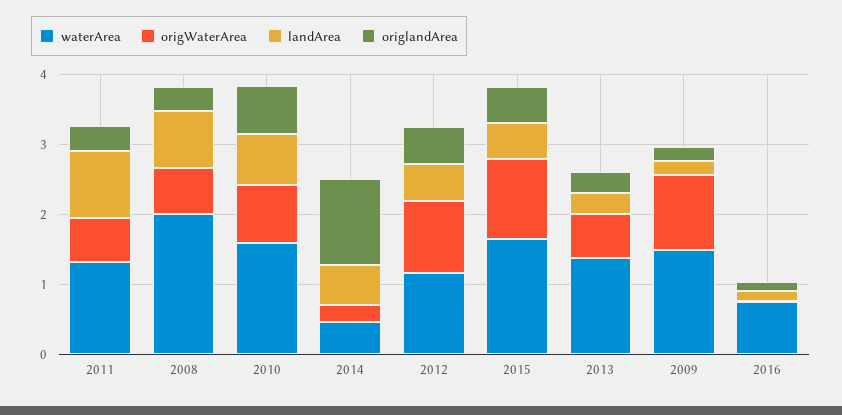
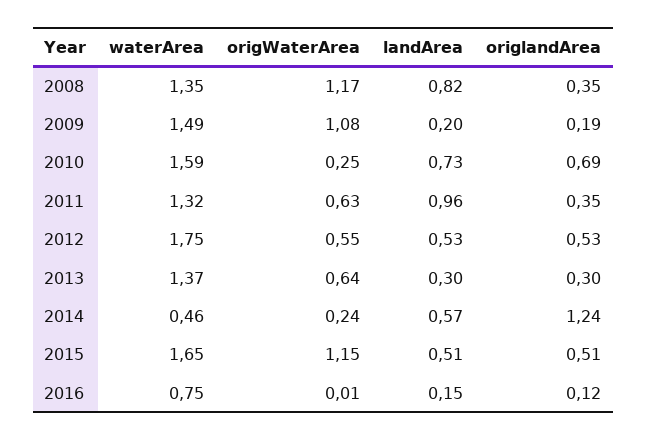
  {
    "waterArea": {
      "2011": 1.32,
-     "2008": 2,
+     "2008": 1.35,
      "2010": 1.59,
      "2014": 0.46,
-     "2012": 1.2,
+     "2012": 1.75,
      "2015": 1.65,
      "2013": 1.37,
      "2009": 1.49,
      "2016": 0.75
    },
    "origWaterArea": {
      "2011": 0.63,
-     "2008": 0.6,
+     "2008": 1.17,
-     "2010": 0.8,
+     "2010": 0.25,
      "2014": 0.24,
-     "2012": 1,
+     "2012": 0.55,
      "2015": 1.15,
      "2013": 0.64,
      "2009": 1.08,
      "2016": 0.01
    },
    "landArea": {
      "2011": 0.96,
      "2008": 0.82,
      "2010": 0.73,
      "2014": 0.57,
      "2012": 0.53,
      "2015": 0.51,
      "2013": 0.3,
      "2009": 0.2,
      "2016": 0.15
    },
    "origlandArea": {
      "2011": 0.35,
      "2008": 0.35,
      "2010": 0.69,
      "2014": 1.24,
      "2012": 0.53,
      "2015": 0.51,
      "2013": 0.3,
      "2009": 0.19,
      "2016": 0.12
    }
  }

